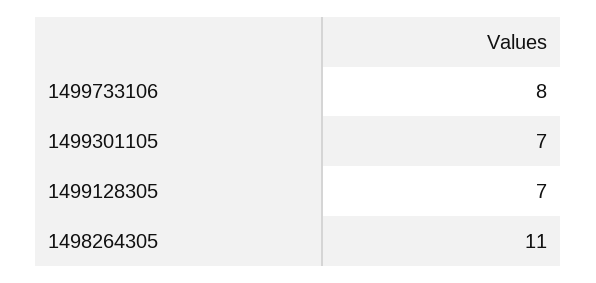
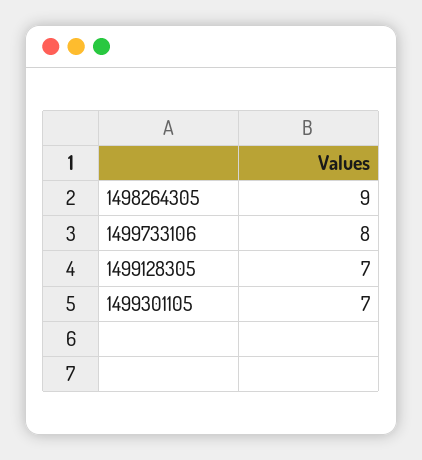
  {
    "1499733106": 8,
    "1499301105": 7,
    "1499128305": 7,
-   "1498264305": 11
+   "1498264305": 9
  }

